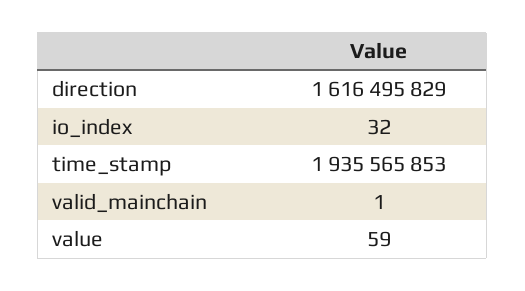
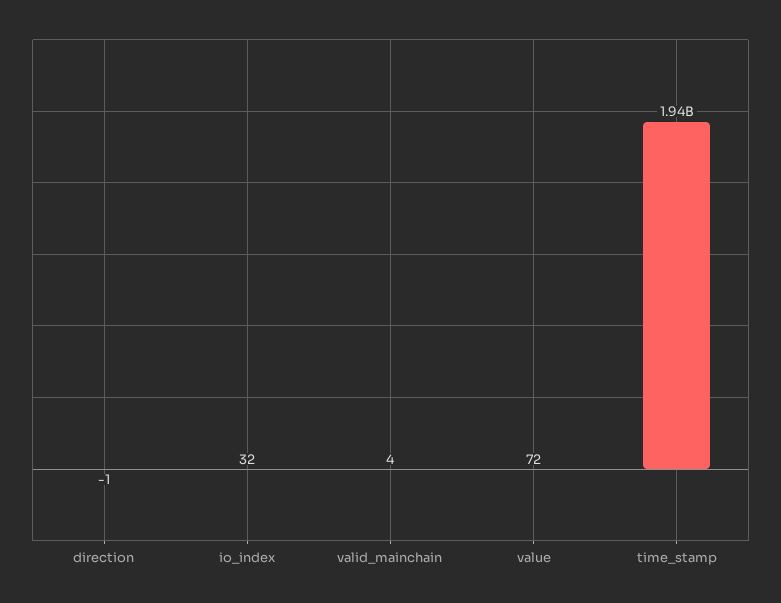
  {
-   "direction": 1616495829,
+   "direction": -1,
    "io_index": 32,
    "time_stamp": 1935565853,
-   "valid_mainchain": 1,
+   "valid_mainchain": 4,
-   "value": 59
+   "value": 72
  }

